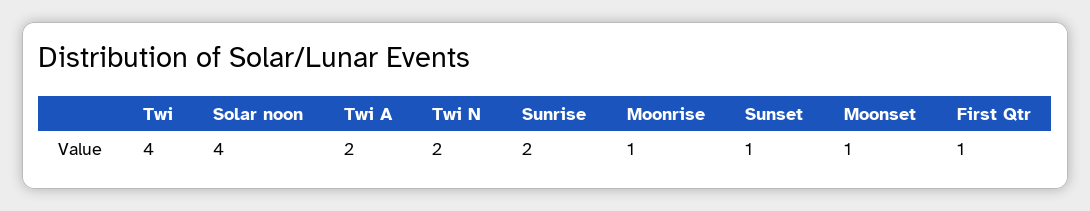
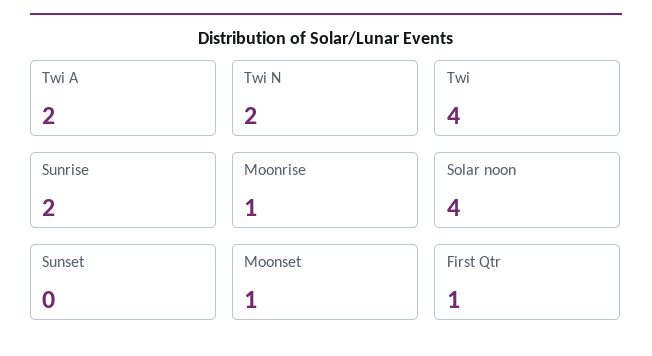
  {
    "Twi": 4,
    "Solar noon": 4,
    "Twi A": 2,
    "Twi N": 2,
    "Sunrise": 2,
    "Moonrise": 1,
-   "Sunset": 1,
+   "Sunset": 0,
    "Moonset": 1,
    "First Qtr": 1
  }

